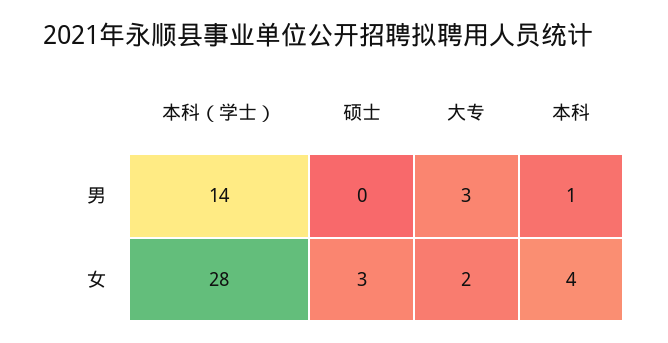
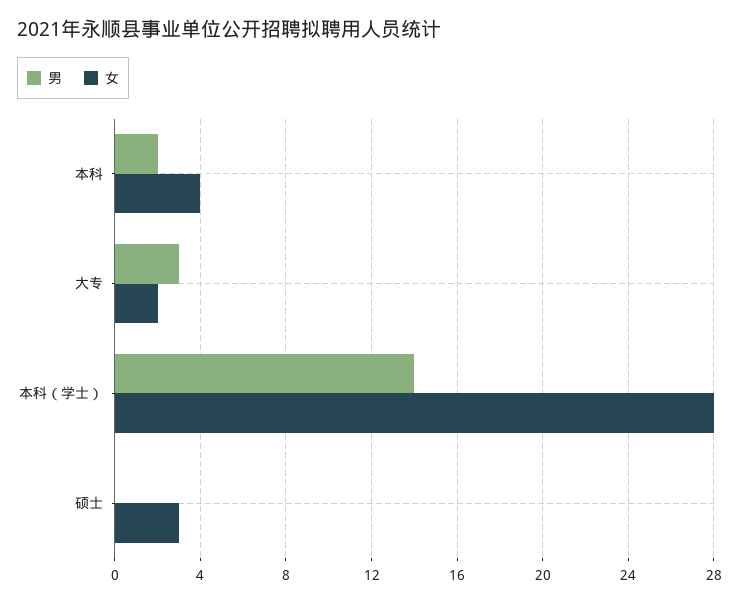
  {
    "男": {
      "本科（学士）": 14,
      "硕士": 0,
      "大专": 3,
-     "本科": 1
+     "本科": 2
    },
    "女": {
      "本科（学士）": 28,
      "硕士": 3,
      "大专": 2,
      "本科": 4
    }
  }

